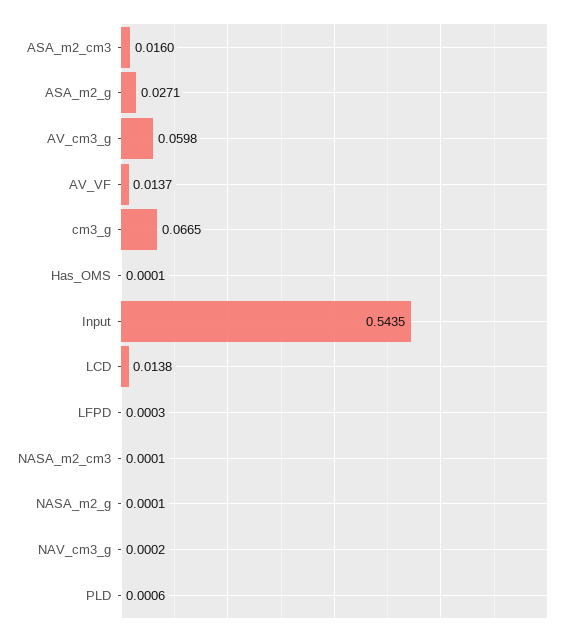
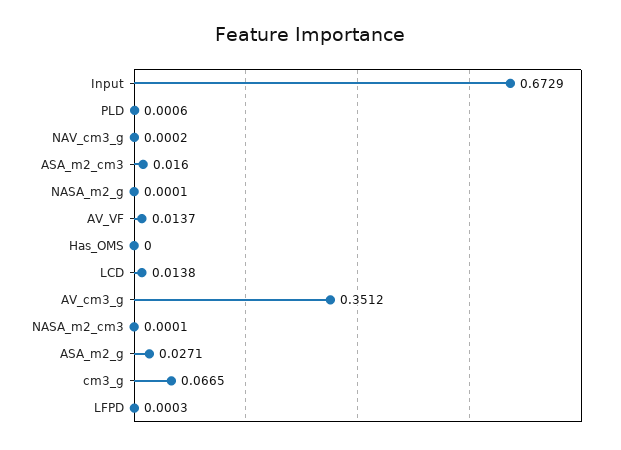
  {
    "ASA_m2_cm3": 0.016,
    "ASA_m2_g": 0.0271,
-   "AV_cm3_g": 0.0598,
+   "AV_cm3_g": 0.3512,
    "AV_VF": 0.0137,
    "cm3_g": 0.0665,
-   "Has_OMS": 0.0001,
+   "Has_OMS": 0,
-   "Input": 0.5435,
+   "Input": 0.6729,
    "LCD": 0.0138,
    "LFPD": 0.0003,
    "NASA_m2_cm3": 0.0001,
    "NASA_m2_g": 0.0001,
    "NAV_cm3_g": 0.0002,
    "PLD": 0.0006
  }

